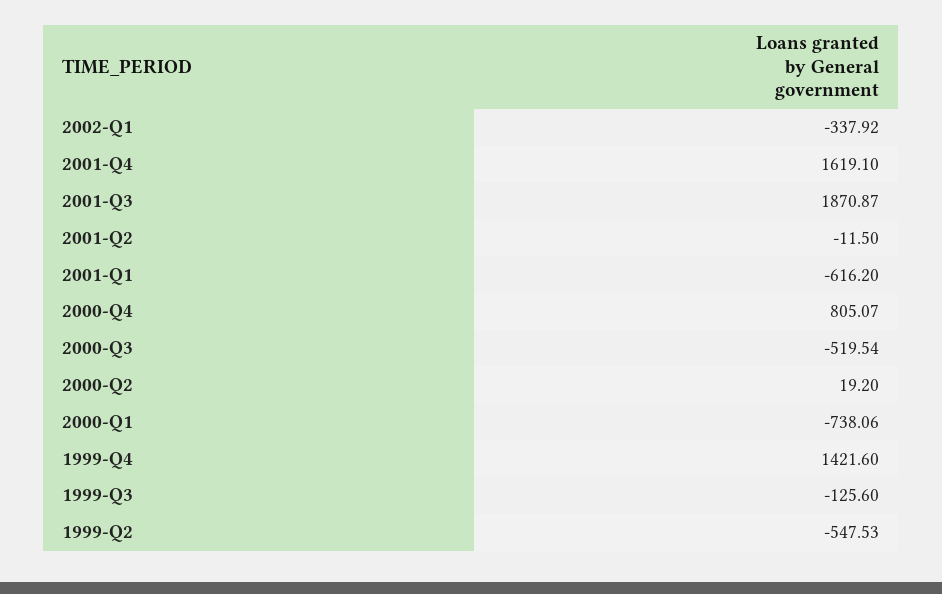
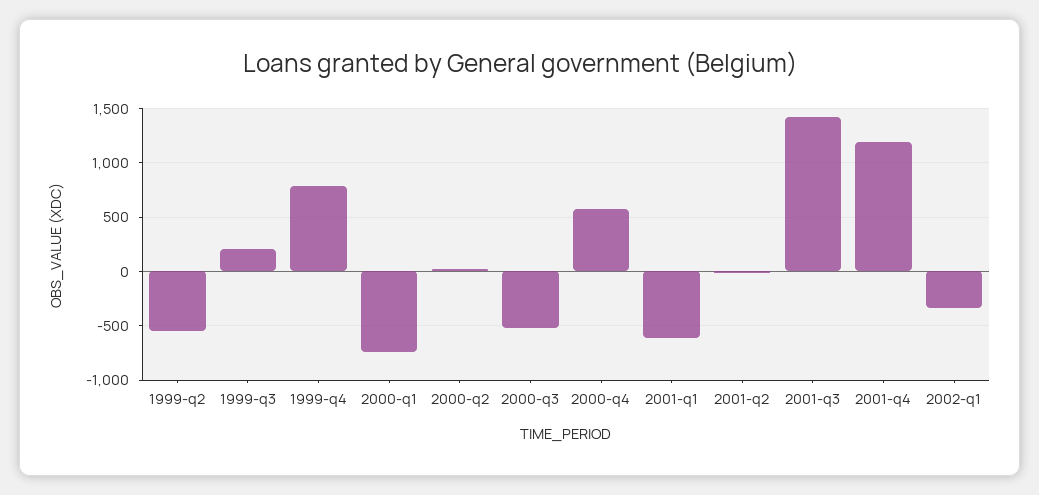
  {
    "2002-Q1": -337.92,
-   "2001-Q4": 1619.1,
+   "2001-Q4": 1200,
-   "2001-Q3": 1870.87,
+   "2001-Q3": 1400,
    "2001-Q2": -11.5,
    "2001-Q1": -616.2,
-   "2000-Q4": 805.07,
+   "2000-Q4": 600,
    "2000-Q3": -519.54,
    "2000-Q2": 19.2,
    "2000-Q1": -738.06,
-   "1999-Q4": 1421.6,
+   "1999-Q4": 800,
-   "1999-Q3": -125.6,
+   "1999-Q3": 200,
    "1999-Q2": -547.53
  }

